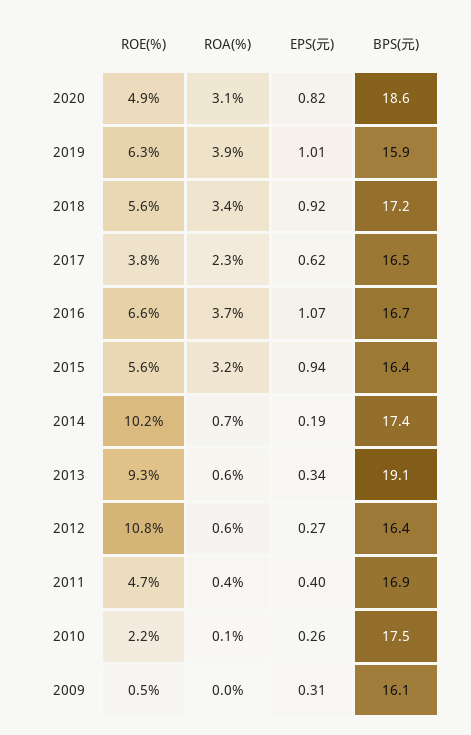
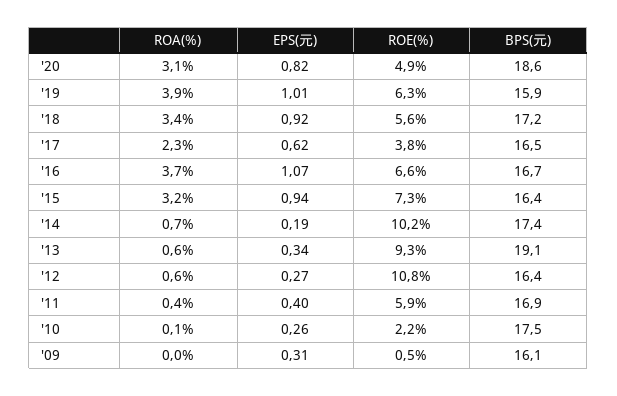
  {
    "ROE(%)": {
      "2020": 4.9,
      "2019": 6.3,
      "2018": 5.6,
      "2017": 3.8,
      "2016": 6.6,
-     "2015": 5.6,
+     "2015": 7.3,
      "2014": 10.2,
      "2013": 9.3,
      "2012": 10.8,
-     "2011": 4.7,
+     "2011": 5.9,
      "2010": 2.2,
      "2009": 0.5
    },
    "ROA(%)": {
      "2020": 3.1,
      "2019": 3.9,
      "2018": 3.4,
      "2017": 2.3,
      "2016": 3.7,
      "2015": 3.2,
      "2014": 0.7,
      "2013": 0.6,
      "2012": 0.6,
      "2011": 0.4,
      "2010": 0.1,
      "2009": 0
    },
    "EPS(元)": {
      "2020": 0.82,
      "2019": 1.01,
      "2018": 0.92,
      "2017": 0.62,
      "2016": 1.07,
      "2015": 0.94,
      "2014": 0.19,
      "2013": 0.34,
      "2012": 0.27,
      "2011": 0.4,
      "2010": 0.26,
      "2009": 0.31
    },
    "BPS(元)": {
      "2020": 18.6,
      "2019": 15.9,
      "2018": 17.2,
      "2017": 16.5,
      "2016": 16.7,
      "2015": 16.4,
      "2014": 17.4,
      "2013": 19.1,
      "2012": 16.4,
      "2011": 16.9,
      "2010": 17.5,
      "2009": 16.1
    }
  }

